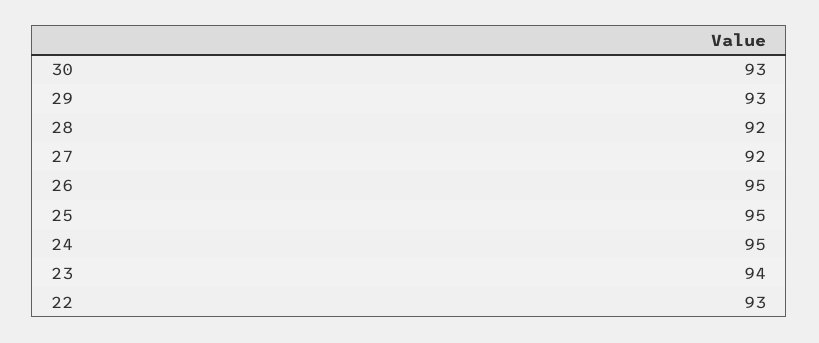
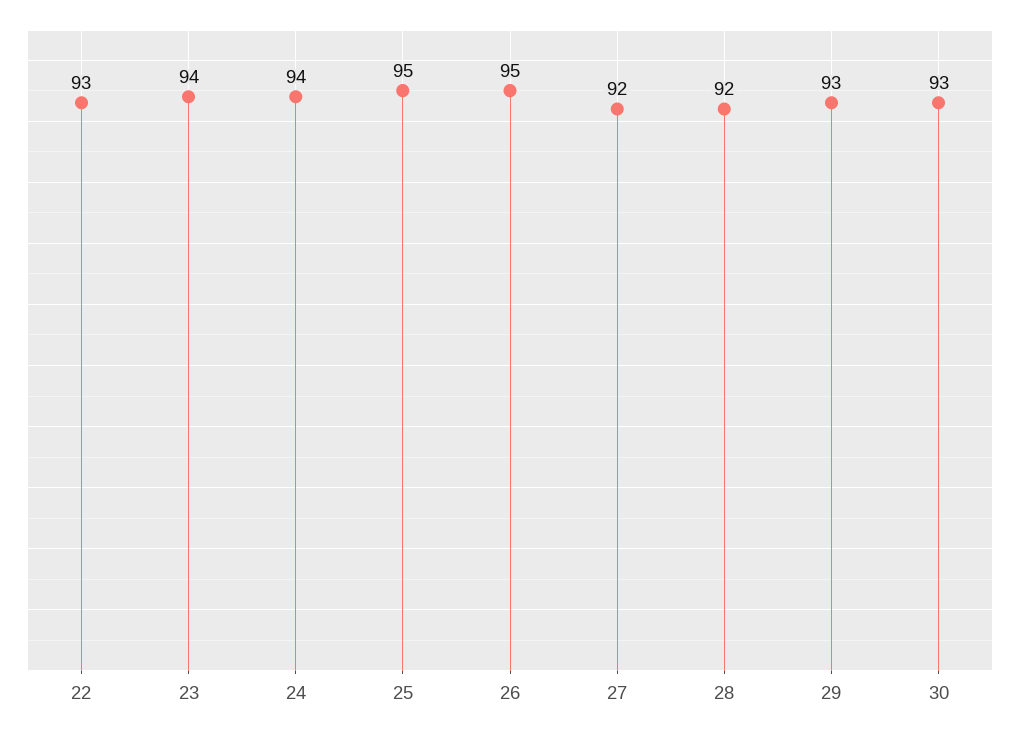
  {
    "30": 93,
    "29": 93,
    "28": 92,
    "27": 92,
    "26": 95,
    "25": 95,
-   "24": 95,
+   "24": 94,
    "23": 94,
    "22": 93
  }

